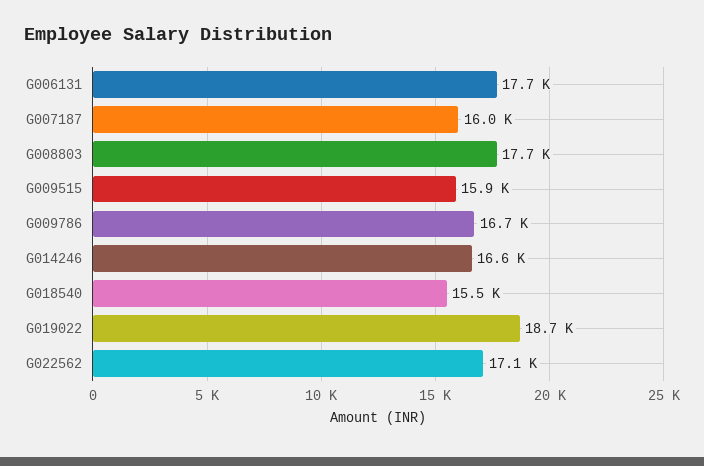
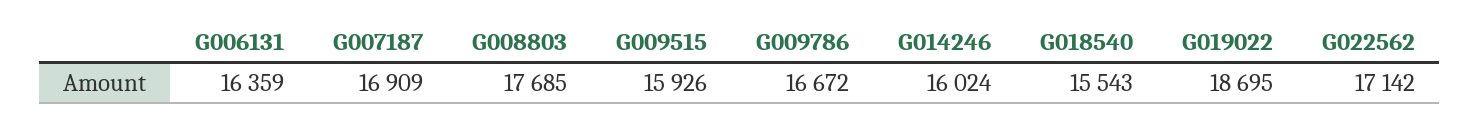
  {
-   "G006131": 17700,
+   "G006131": 16359,
-   "G007187": 16000,
+   "G007187": 16909,
    "G008803": 17685,
    "G009515": 15926,
    "G009786": 16672,
-   "G014246": 16600,
+   "G014246": 16024,
    "G018540": 15543,
    "G019022": 18695,
    "G022562": 17142
  }

